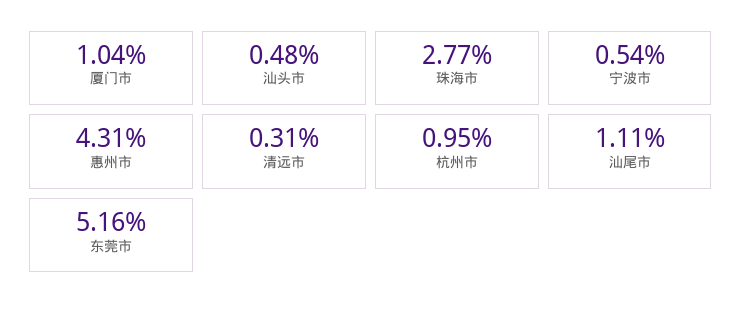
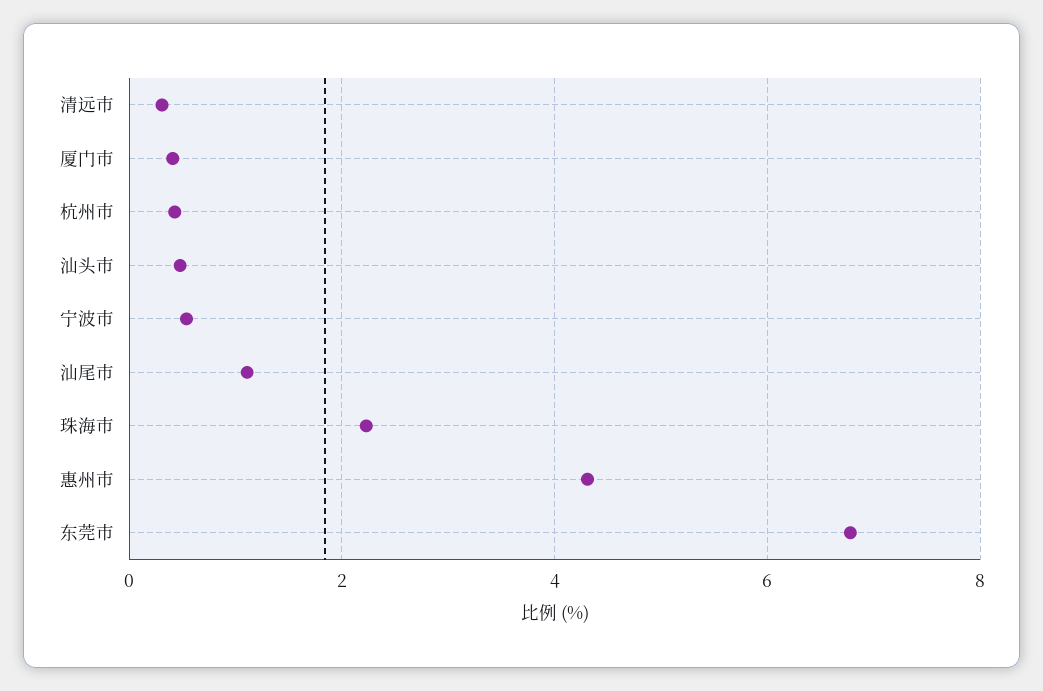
  {
-   "厦门市": 1.04,
+   "厦门市": 0.4,
    "汕头市": 0.48,
-   "珠海市": 2.77,
+   "珠海市": 2.2,
    "宁波市": 0.54,
    "惠州市": 4.31,
    "清远市": 0.31,
-   "杭州市": 0.95,
+   "杭州市": 0.4,
    "汕尾市": 1.11,
-   "东莞市": 5.16
+   "东莞市": 6.8
  }

